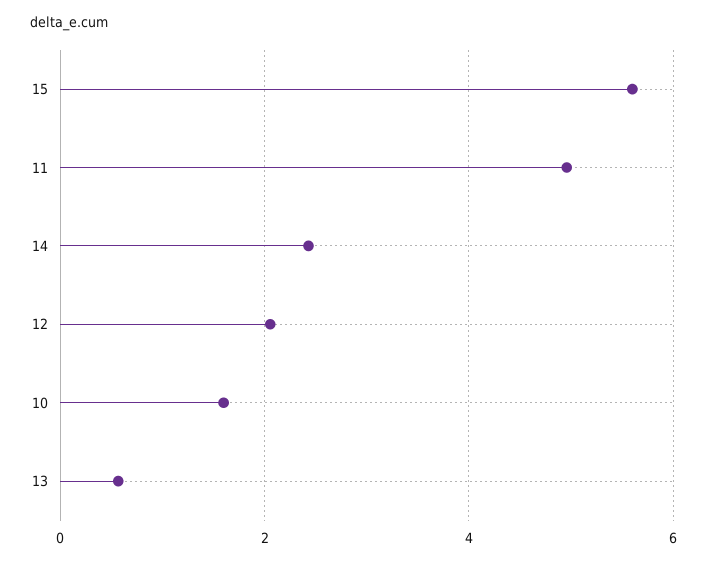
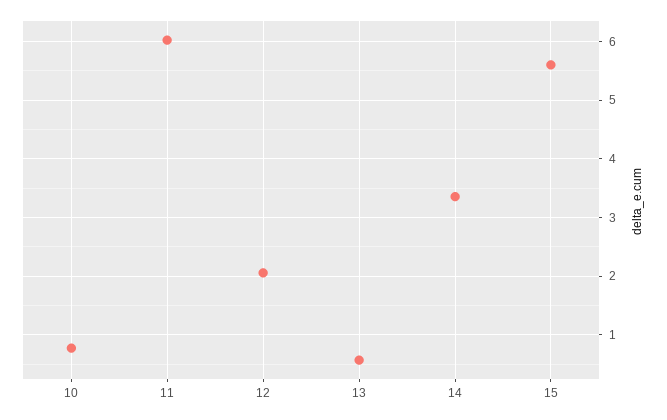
  {
    "15": 5.6,
-   "11": 5,
+   "11": 6,
-   "14": 2.4,
+   "14": 3.4,
    "12": 2,
-   "10": 1.6,
+   "10": 0.8,
    "13": 0.6
  }

